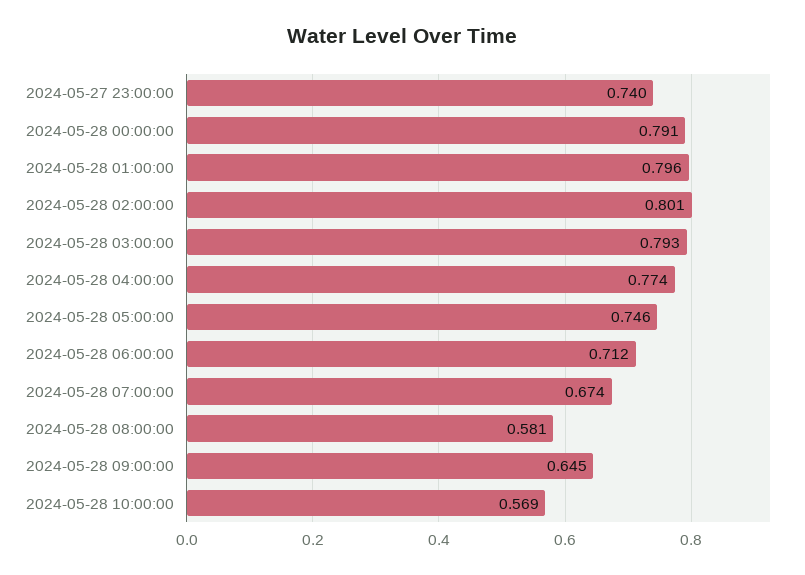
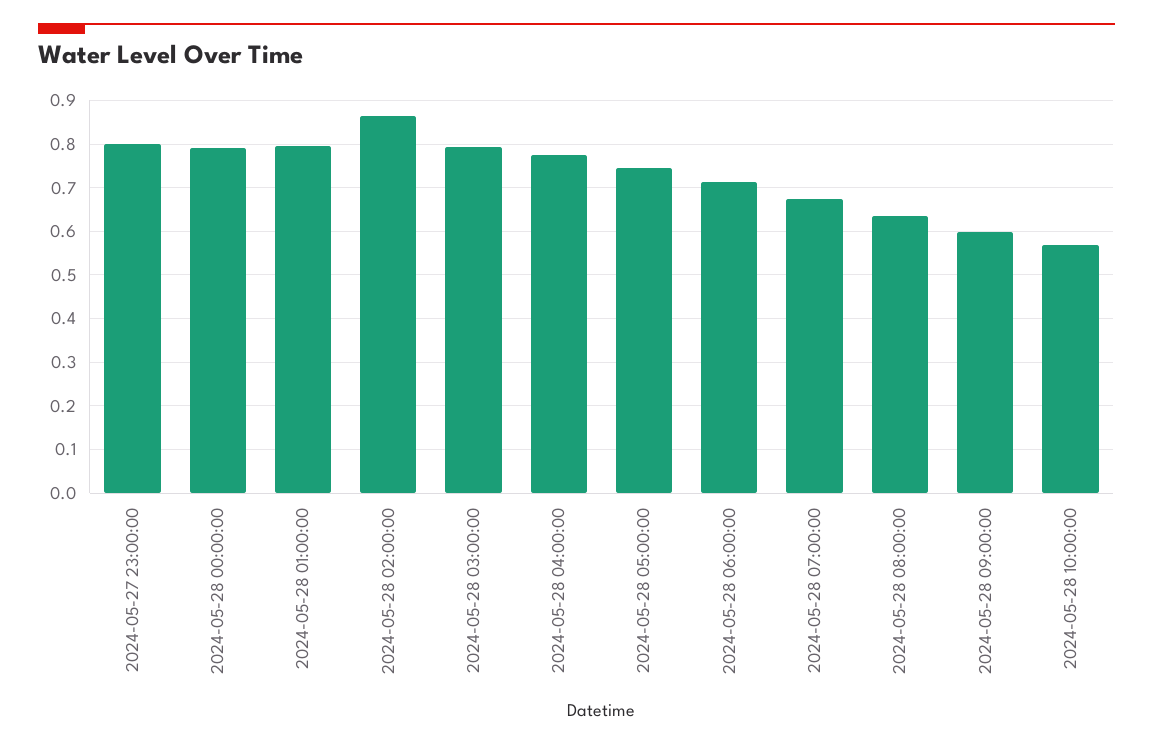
  {
-   "2024-05-27 23:00:00": 0.74,
+   "2024-05-27 23:00:00": 0.8,
    "2024-05-28 00:00:00": 0.791,
    "2024-05-28 01:00:00": 0.796,
-   "2024-05-28 02:00:00": 0.801,
+   "2024-05-28 02:00:00": 0.86,
    "2024-05-28 03:00:00": 0.793,
    "2024-05-28 04:00:00": 0.774,
    "2024-05-28 05:00:00": 0.746,
    "2024-05-28 06:00:00": 0.712,
    "2024-05-28 07:00:00": 0.674,
-   "2024-05-28 08:00:00": 0.581,
+   "2024-05-28 08:00:00": 0.64,
-   "2024-05-28 09:00:00": 0.645,
+   "2024-05-28 09:00:00": 0.6,
    "2024-05-28 10:00:00": 0.569
  }

